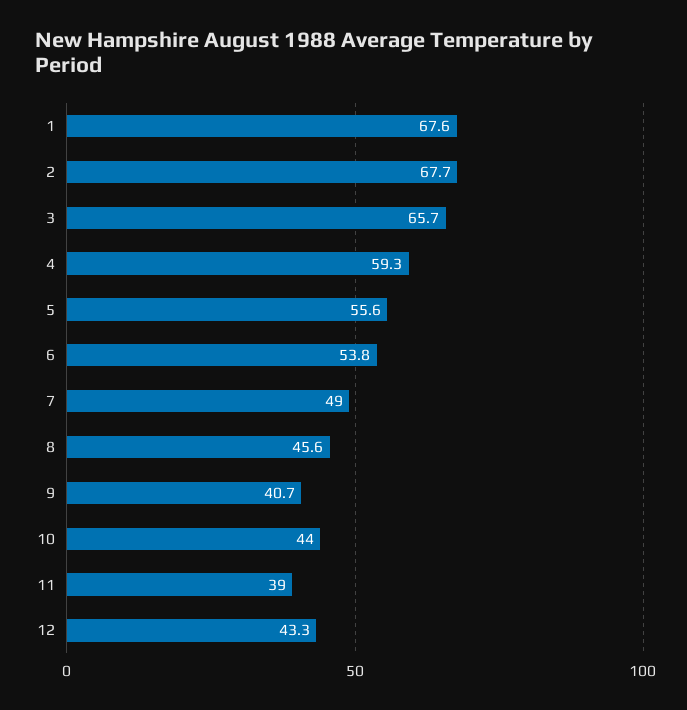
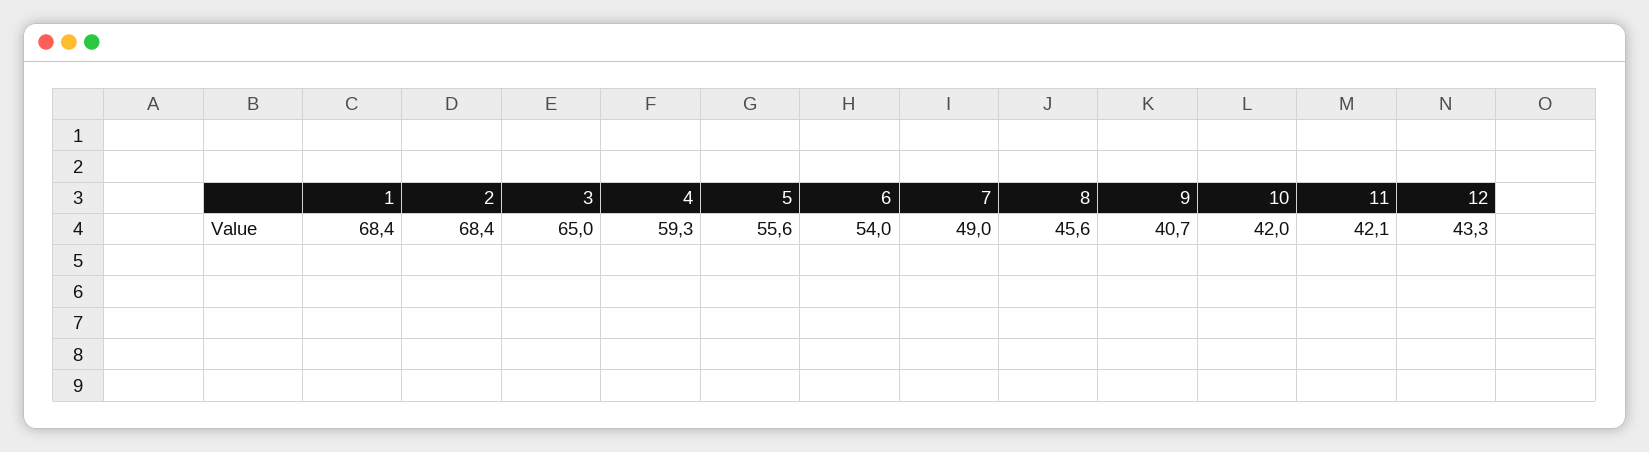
  {
-   "1": 67.6,
+   "1": 68.4,
-   "2": 67.7,
+   "2": 68.4,
-   "3": 65.7,
+   "3": 65,
    "4": 59.3,
    "5": 55.6,
-   "6": 53.8,
+   "6": 54,
    "7": 49,
    "8": 45.6,
    "9": 40.7,
-   "10": 44,
+   "10": 42,
-   "11": 39,
+   "11": 42.1,
    "12": 43.3
  }

